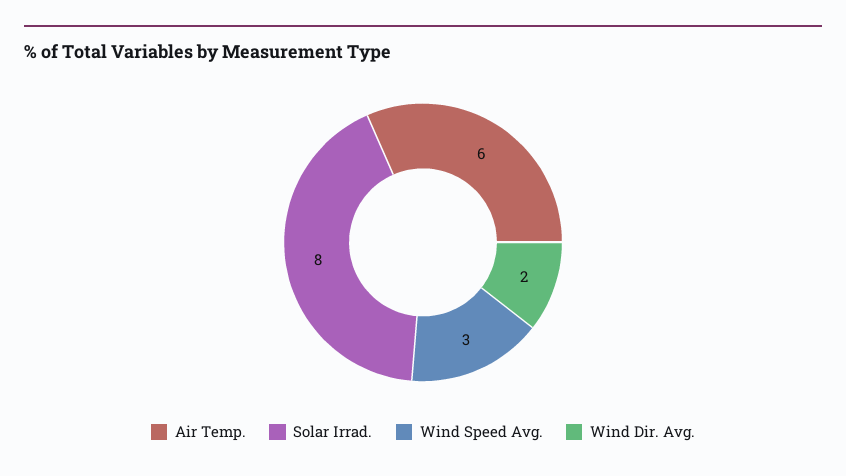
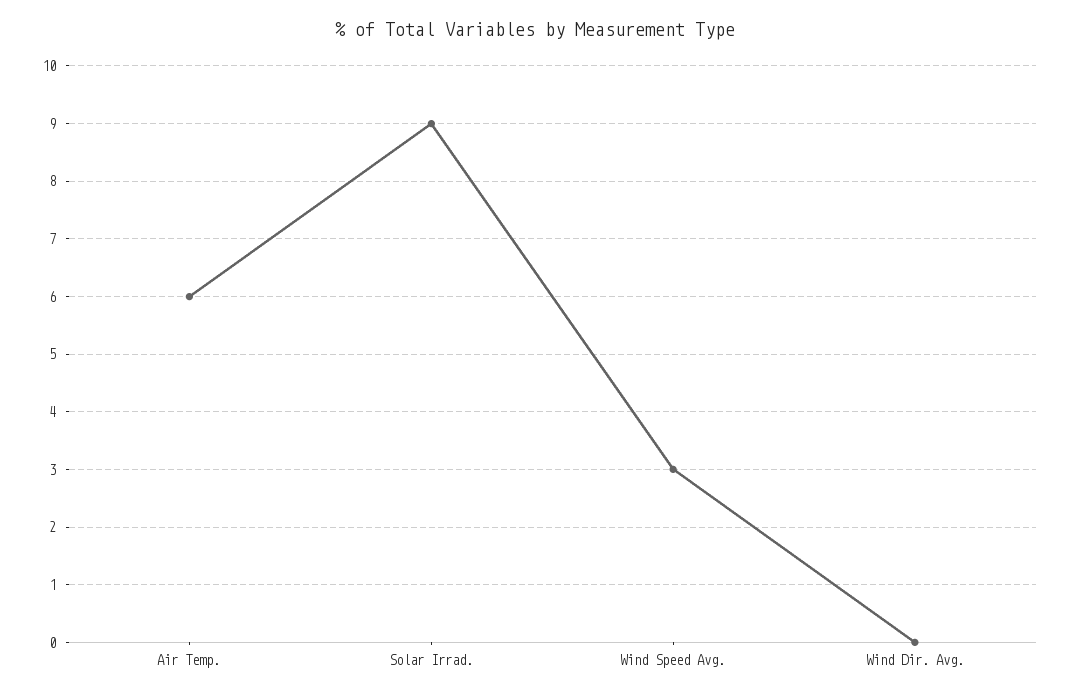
  {
    "Air Temp.": 6,
-   "Solar Irrad.": 8,
+   "Solar Irrad.": 9,
    "Wind Speed Avg.": 3,
-   "Wind Dir. Avg.": 2
+   "Wind Dir. Avg.": 0
  }

